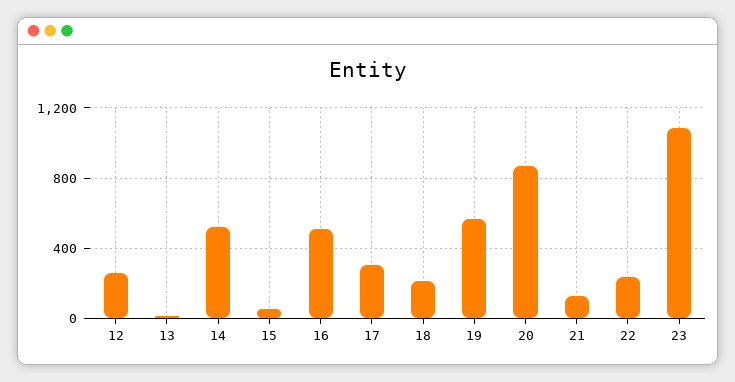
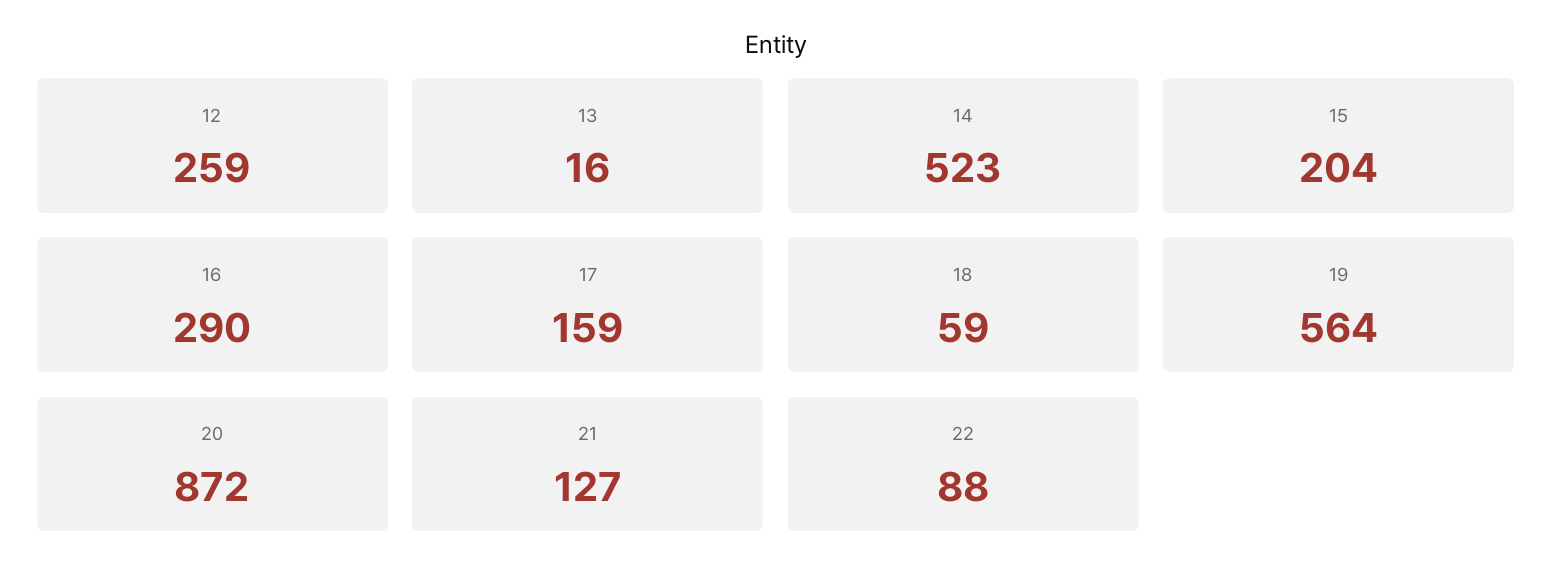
  {
    "12": 259,
    "13": 16,
    "14": 523,
-   "15": 50,
+   "15": 204,
-   "16": 500,
+   "16": 290,
-   "17": 300,
+   "17": 159,
-   "18": 200,
+   "18": 59,
    "19": 564,
    "20": 872,
    "21": 127,
-   "22": 250,
+   "22": 88
-   "23": 1100
  }

